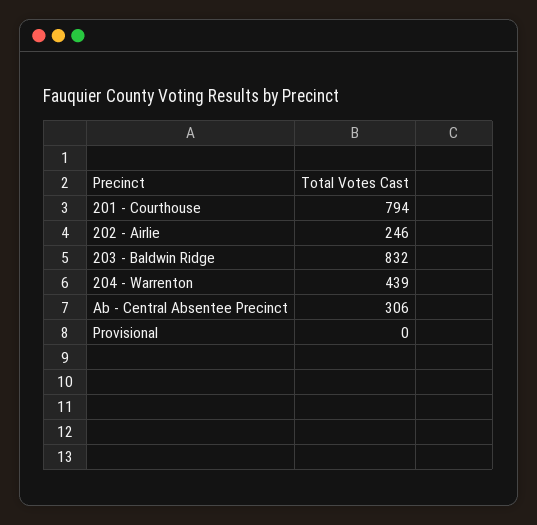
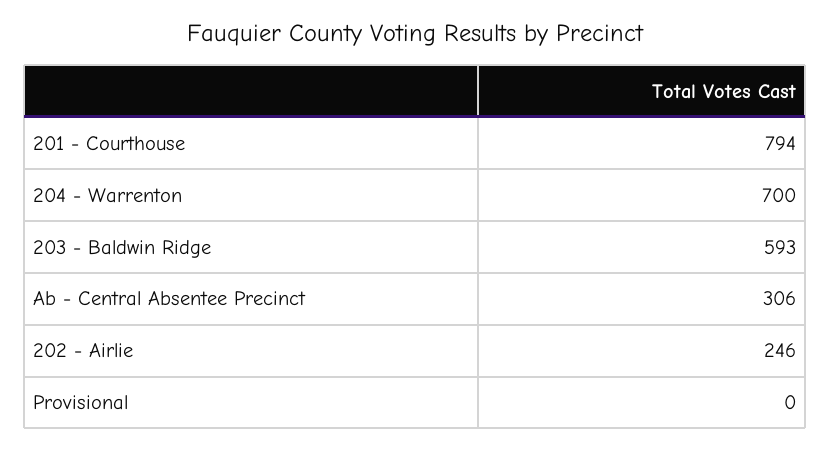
  {
    "201 - Courthouse": 794,
    "202 - Airlie": 246,
-   "203 - Baldwin Ridge": 832,
+   "203 - Baldwin Ridge": 593,
-   "204 - Warrenton": 439,
+   "204 - Warrenton": 700,
    "Ab - Central Absentee Precinct": 306,
    "Provisional": 0
  }

